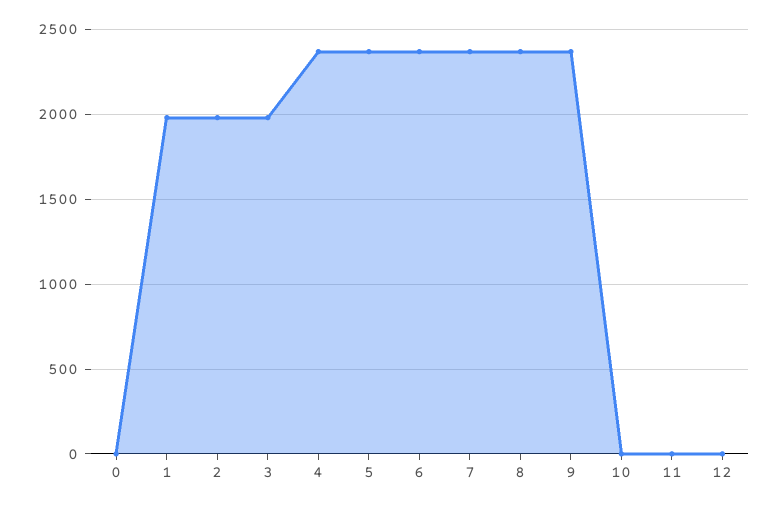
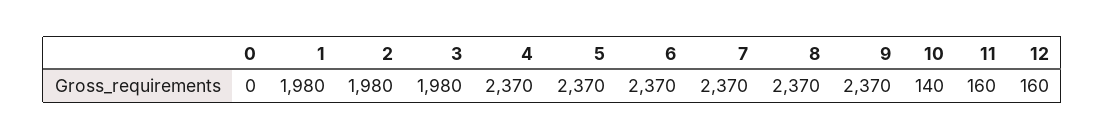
  {
    "0": 0,
    "1": 1980,
    "2": 1980,
    "3": 1980,
    "4": 2370,
    "5": 2370,
    "6": 2370,
    "7": 2370,
    "8": 2370,
    "9": 2370,
-   "10": 0,
+   "10": 140,
-   "11": 0,
+   "11": 160,
-   "12": 0
+   "12": 160
  }

